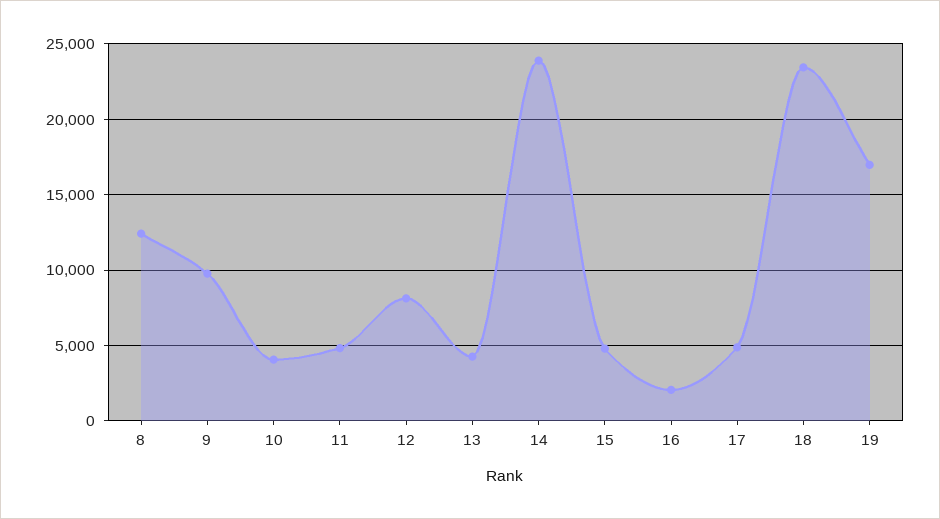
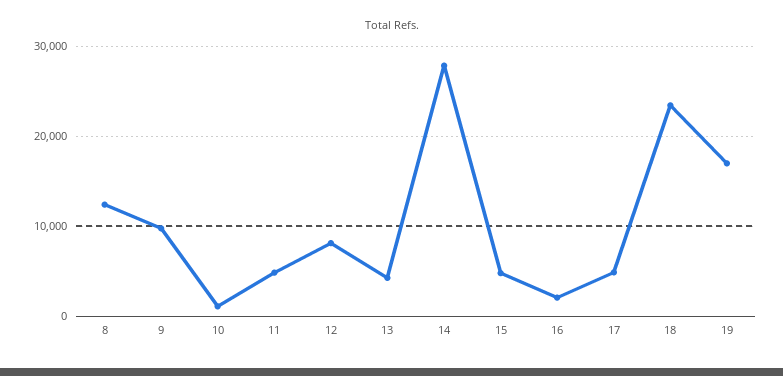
  {
    "8": 12500,
    "9": 10000,
-   "10": 4000,
+   "10": 1000,
    "11": 5000,
    "12": 8000,
    "13": 4500,
-   "14": 24000,
+   "14": 28000,
    "15": 5000,
    "16": 2000,
    "17": 5000,
    "18": 23500,
    "19": 17000
  }

